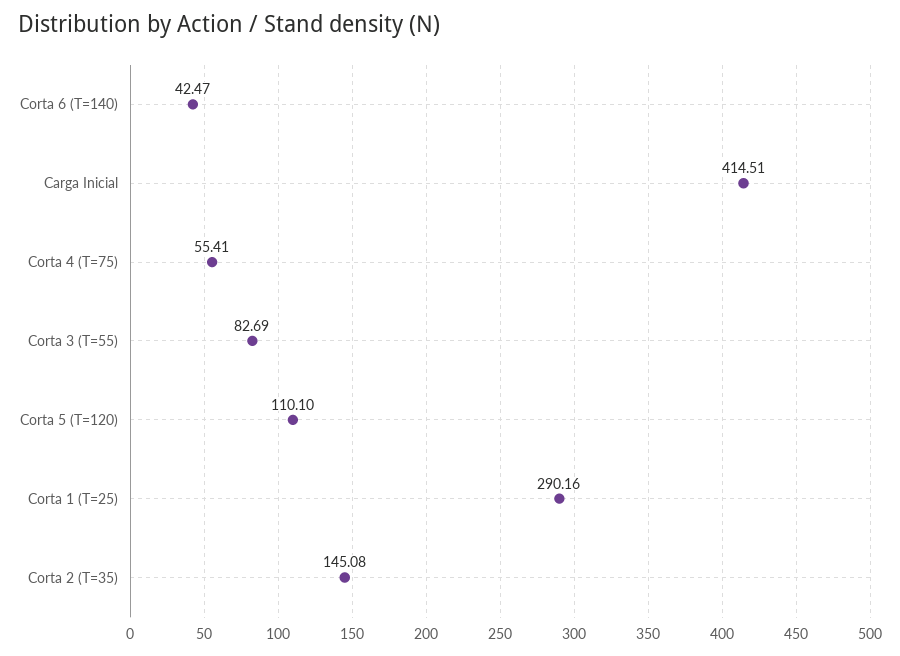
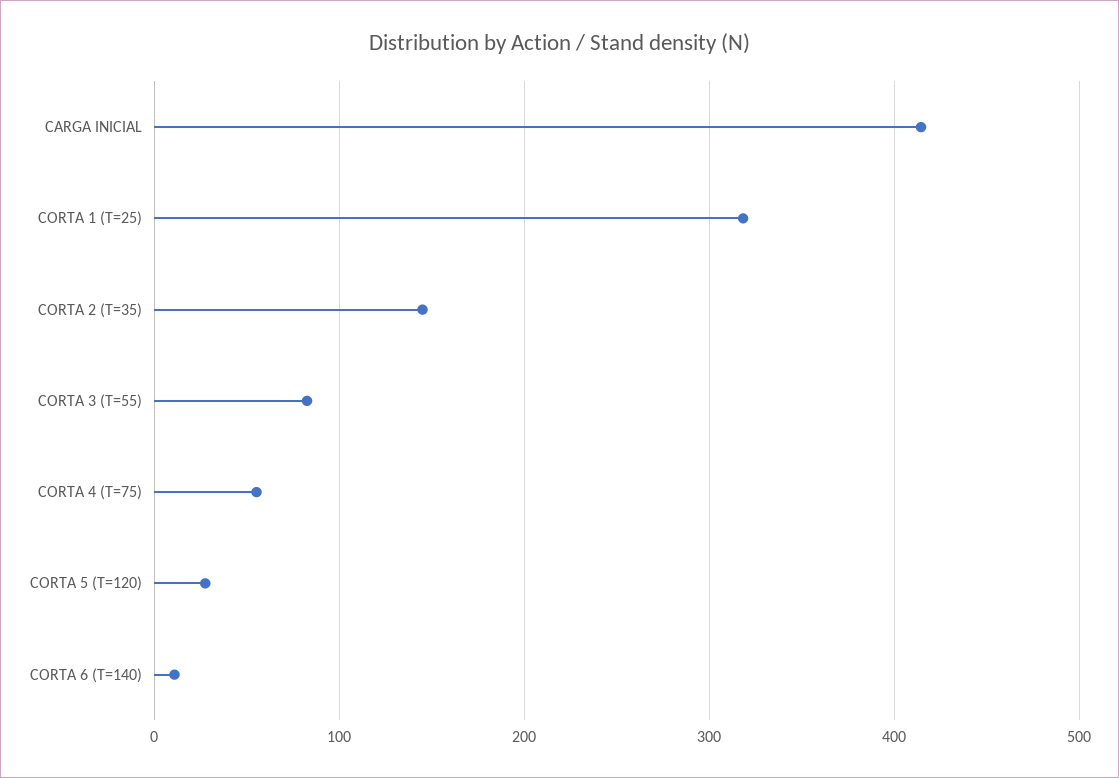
  {
-   "Corta 6 (T=140)": 42.47,
+   "Corta 6 (T=140)": 10,
    "Carga Inicial": 414.51,
    "Corta 4 (T=75)": 55.41,
    "Corta 3 (T=55)": 82.69,
-   "Corta 5 (T=120)": 110.1,
+   "Corta 5 (T=120)": 30,
-   "Corta 1 (T=25)": 290.16,
+   "Corta 1 (T=25)": 320,
    "Corta 2 (T=35)": 145.08
  }

